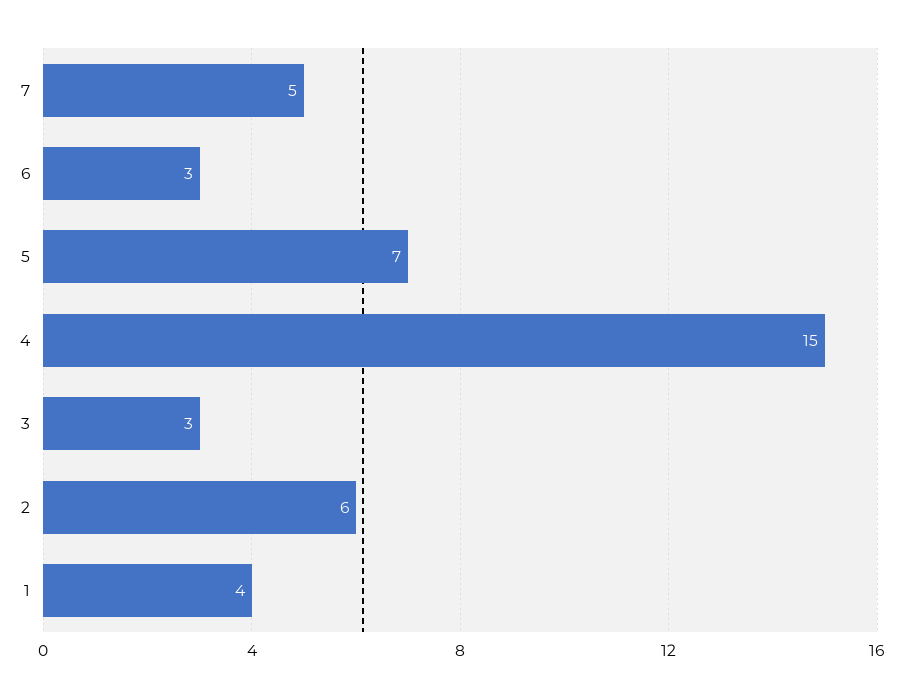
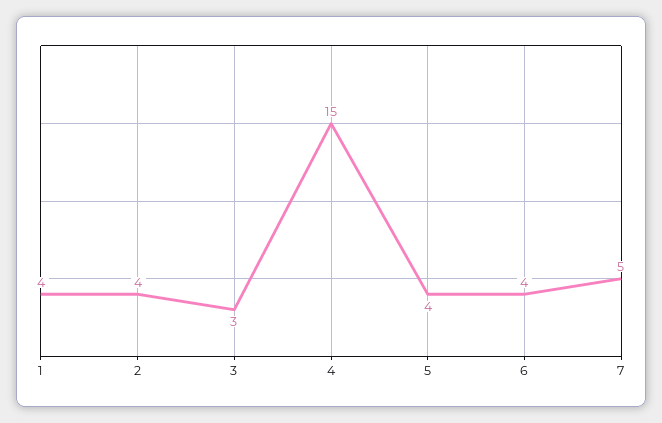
  {
    "7": 5,
-   "6": 3,
+   "6": 4,
-   "5": 7,
+   "5": 4,
    "4": 15,
    "3": 3,
-   "2": 6,
+   "2": 4,
    "1": 4
  }

